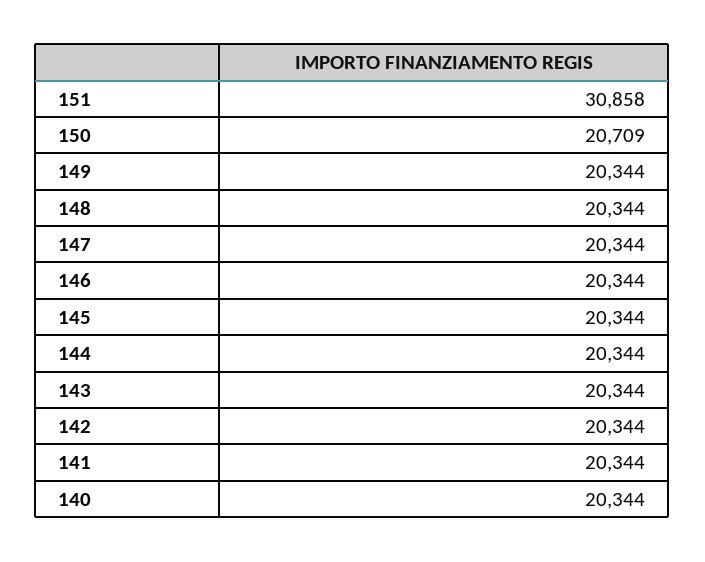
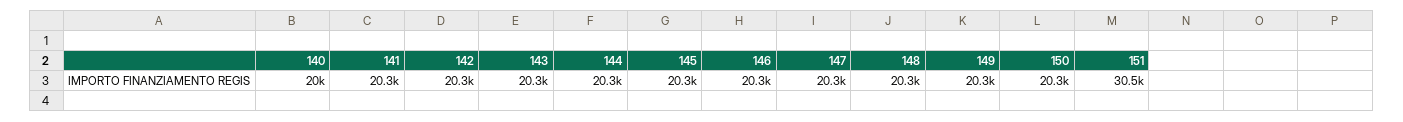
  {
-   "151": 30858,
+   "151": 30500,
-   "150": 20709,
+   "150": 20300,
    "149": 20344,
    "148": 20344,
    "147": 20344,
    "146": 20344,
    "145": 20344,
    "144": 20344,
    "143": 20344,
    "142": 20344,
    "141": 20344,
-   "140": 20344
+   "140": 20000
  }

